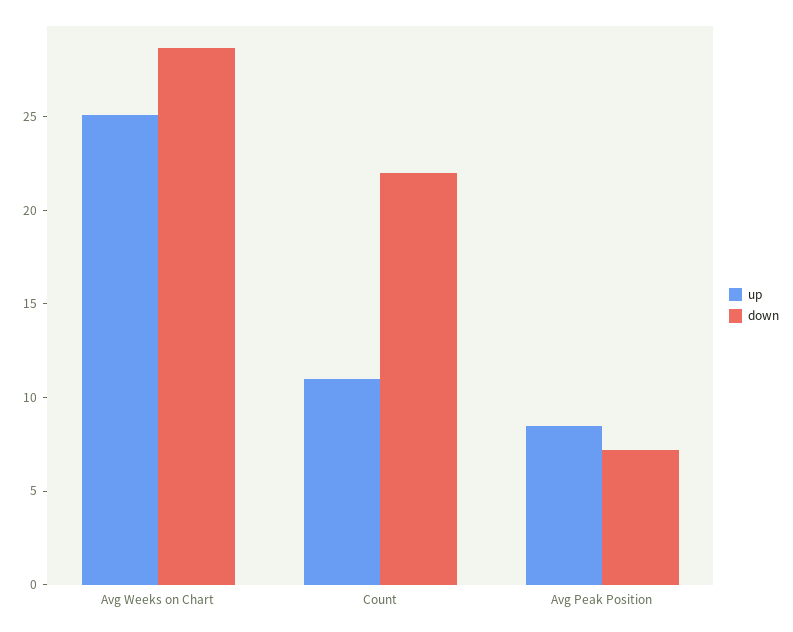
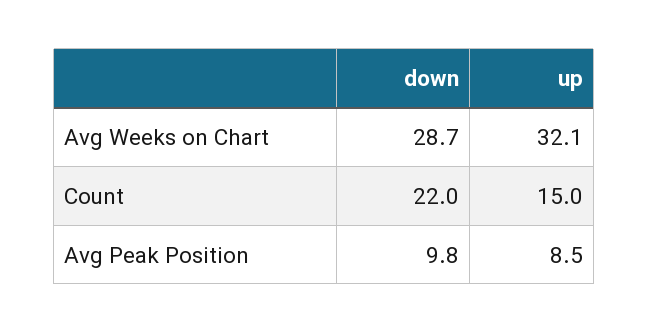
  {
    "up": {
-     "Avg Weeks on Chart": 25,
+     "Avg Weeks on Chart": 32.1,
-     "Count": 11,
+     "Count": 15,
      "Avg Peak Position": 8.5
    },
    "down": {
      "Avg Weeks on Chart": 28.7,
      "Count": 22,
-     "Avg Peak Position": 7
+     "Avg Peak Position": 9.8
    }
  }

